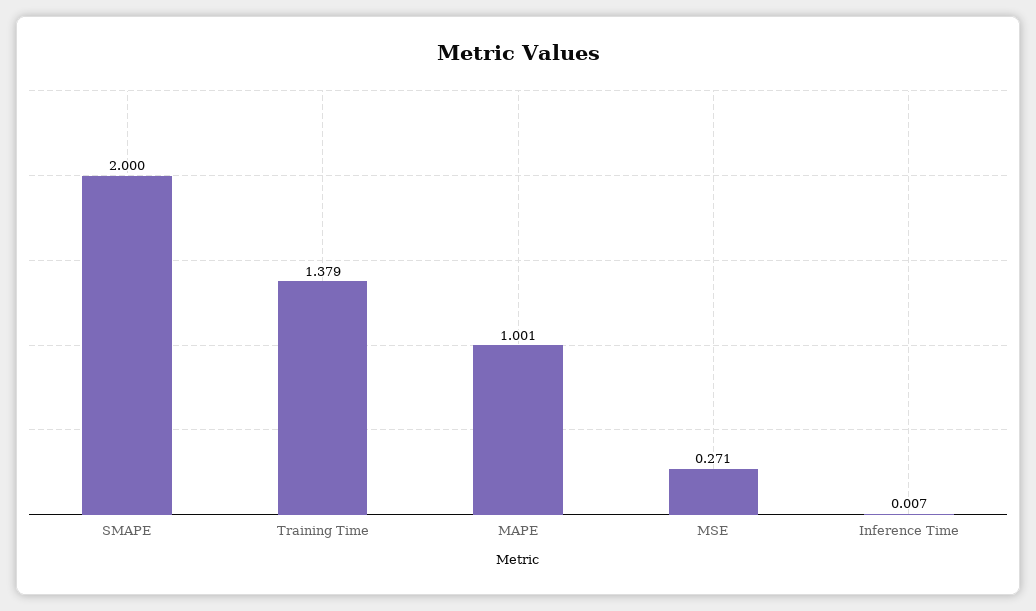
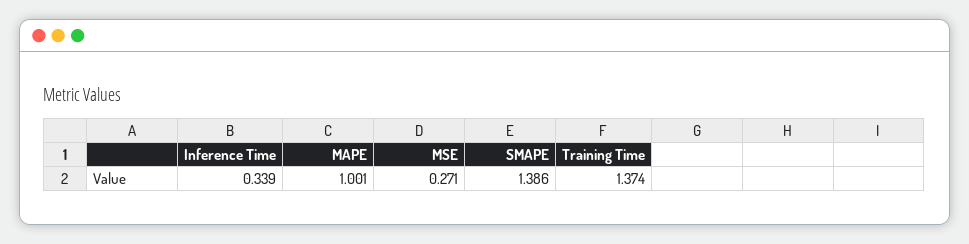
  {
-   "SMAPE": 2,
+   "SMAPE": 1.386,
-   "Training Time": 1.379,
+   "Training Time": 1.374,
    "MAPE": 1.001,
    "MSE": 0.271,
-   "Inference Time": 0.007
+   "Inference Time": 0.339
  }

